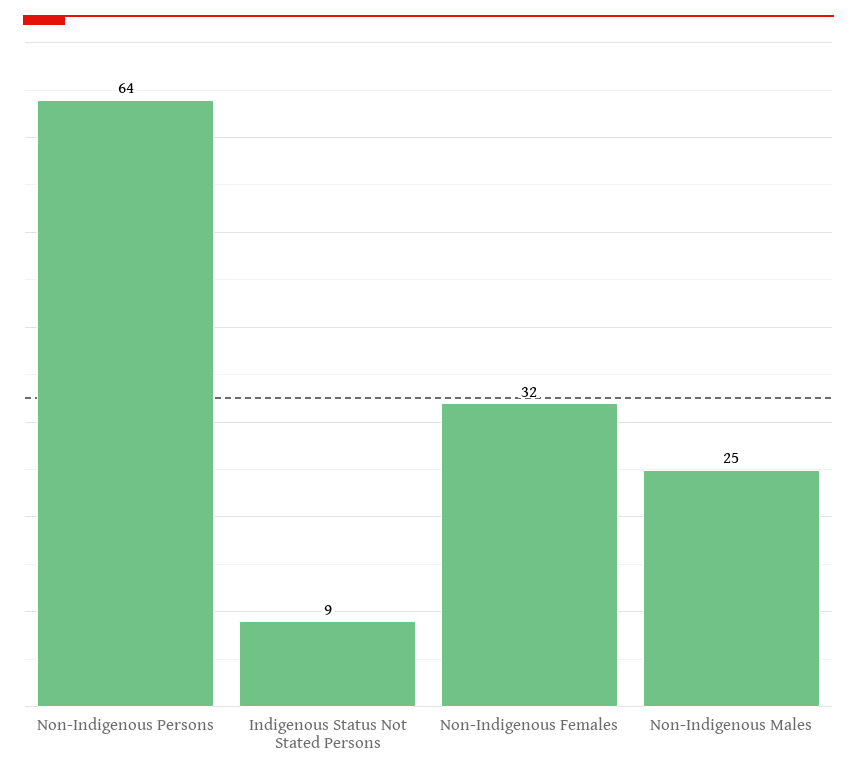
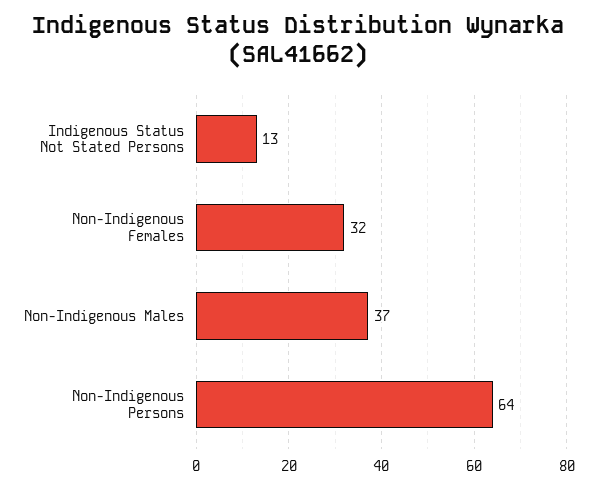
  {
    "Non-Indigenous Persons": 64,
-   "Indigenous Status Not Stated Persons": 9,
+   "Indigenous Status Not Stated Persons": 13,
    "Non-Indigenous Females": 32,
-   "Non-Indigenous Males": 25
+   "Non-Indigenous Males": 37
  }

